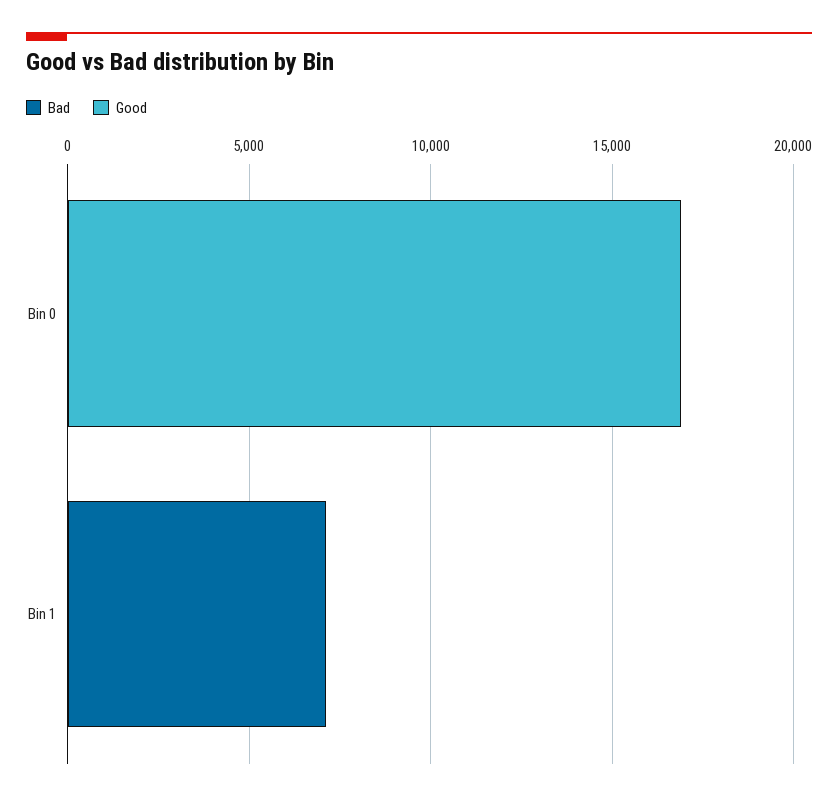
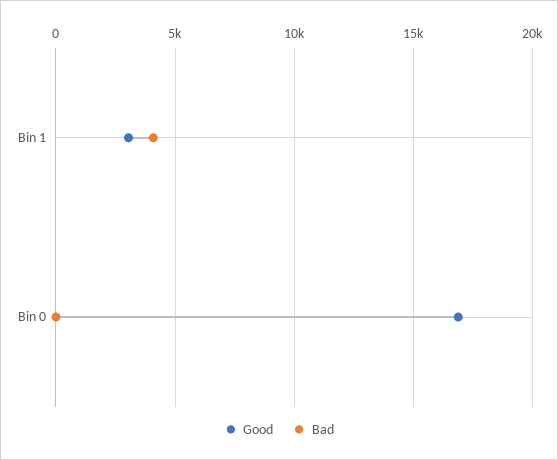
  {
    "Bad": {
      "Bin 0": 0,
-     "Bin 1": 7000
+     "Bin 1": 4000
    },
    "Good": {
      "Bin 0": 17000,
-     "Bin 1": 0
+     "Bin 1": 3000
    }
  }

